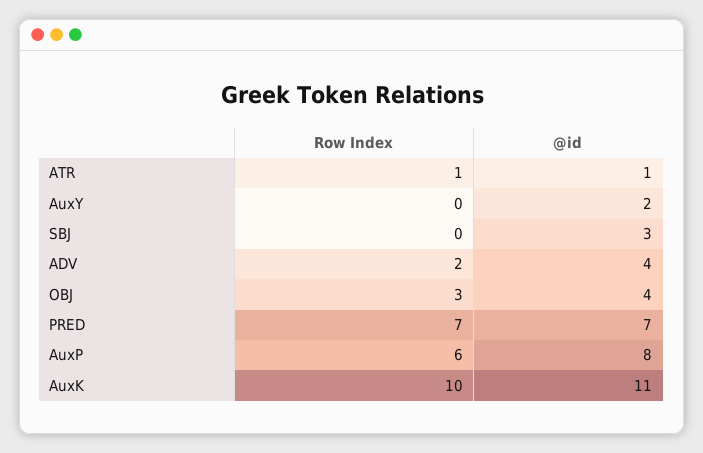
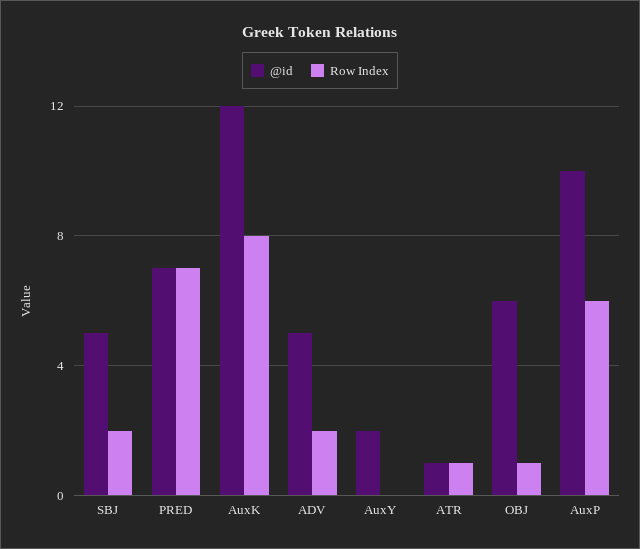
  {
    "Row Index": {
      "ATR": 1,
      "AuxY": 0,
-     "SBJ": 0,
+     "SBJ": 2,
      "ADV": 2,
-     "OBJ": 3,
+     "OBJ": 1,
      "PRED": 7,
      "AuxP": 6,
-     "AuxK": 10
+     "AuxK": 8
    },
    "@id": {
      "ATR": 1,
      "AuxY": 2,
-     "SBJ": 3,
+     "SBJ": 5,
-     "ADV": 4,
+     "ADV": 5,
-     "OBJ": 4,
+     "OBJ": 6,
      "PRED": 7,
-     "AuxP": 8,
+     "AuxP": 10,
-     "AuxK": 11
+     "AuxK": 12
    }
  }

